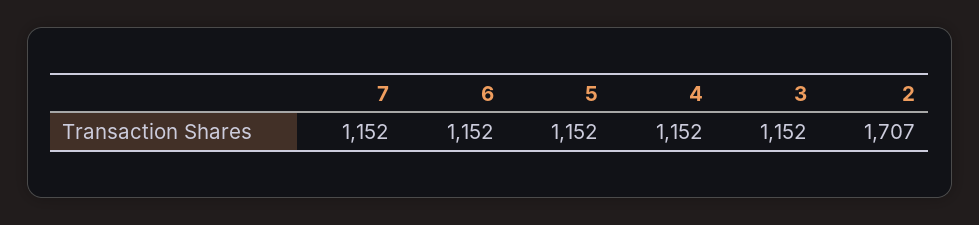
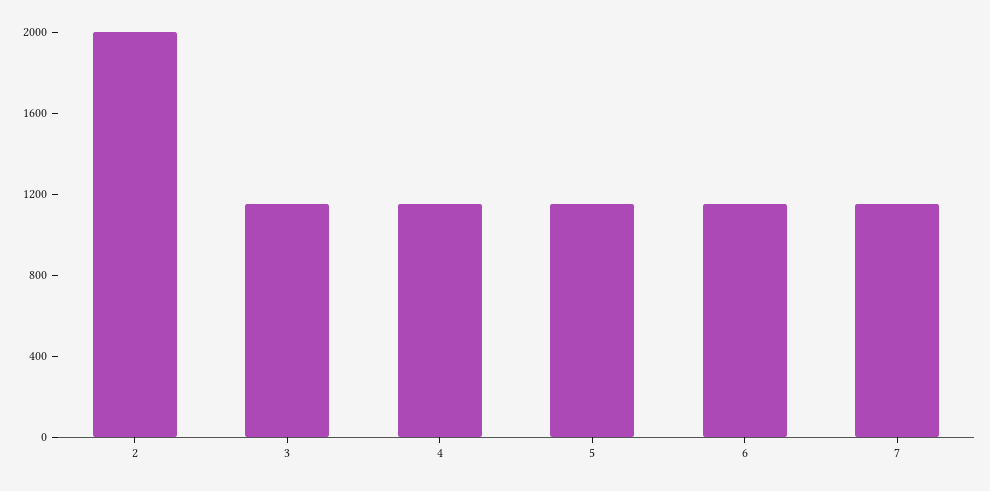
  {
    "7": 1152,
    "6": 1152,
    "5": 1152,
    "4": 1152,
    "3": 1152,
-   "2": 1707
+   "2": 2000
  }

